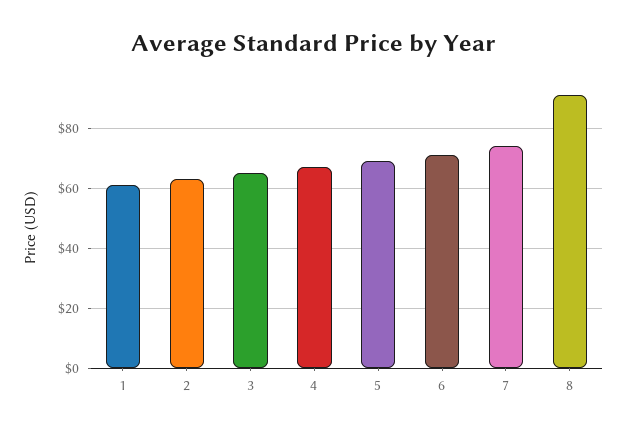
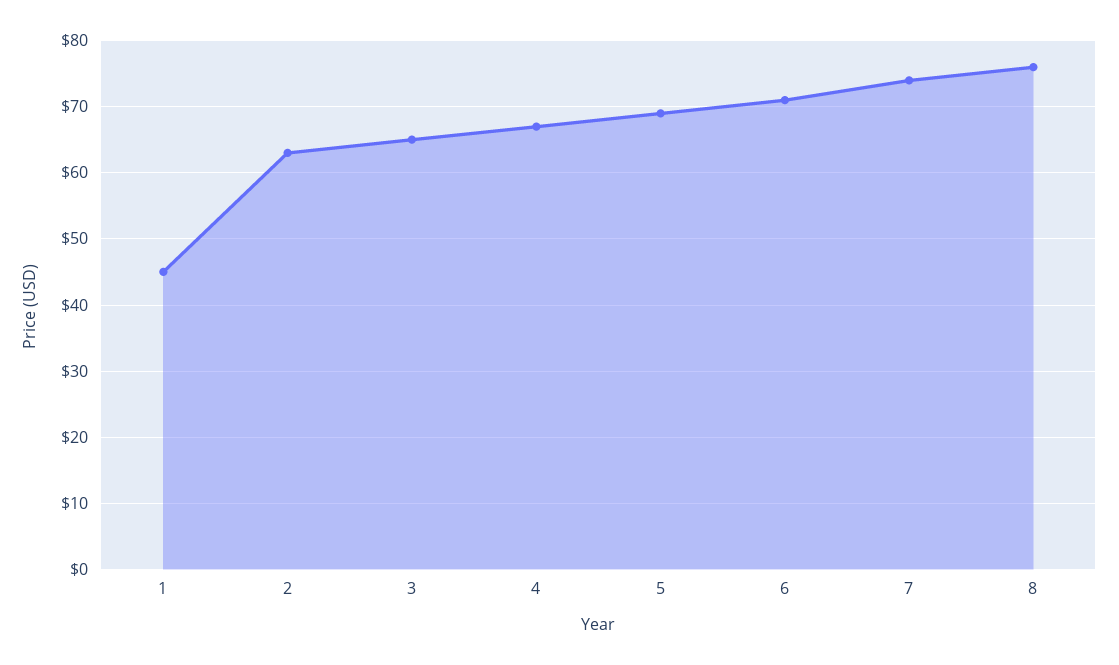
  {
-   "1": 60,
+   "1": 45,
    "2": 63,
    "3": 65,
    "4": 67,
    "5": 69,
    "6": 71,
    "7": 74,
-   "8": 90
+   "8": 76
  }

